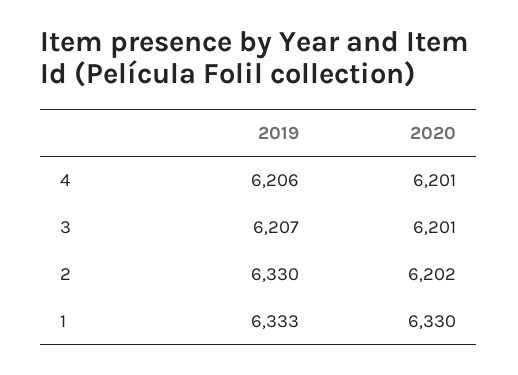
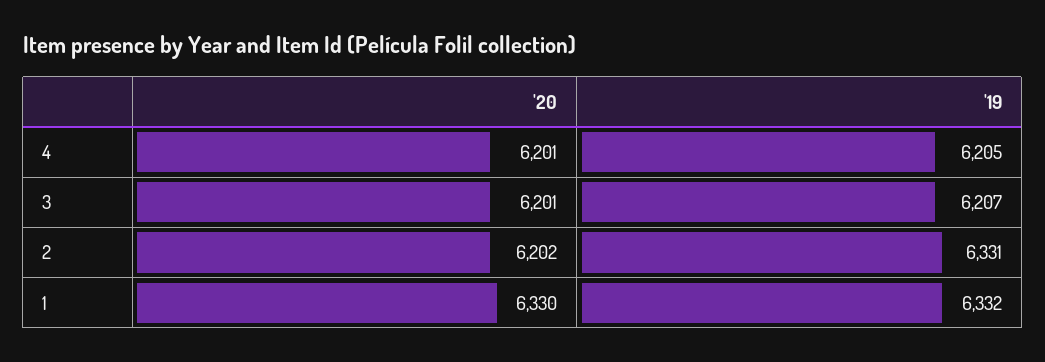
  {
    "2019": {
-     "4": 6206,
+     "4": 6205,
      "3": 6207,
-     "2": 6330,
+     "2": 6331,
-     "1": 6333
+     "1": 6332
    },
    "2020": {
      "4": 6201,
      "3": 6201,
      "2": 6202,
      "1": 6330
    }
  }

